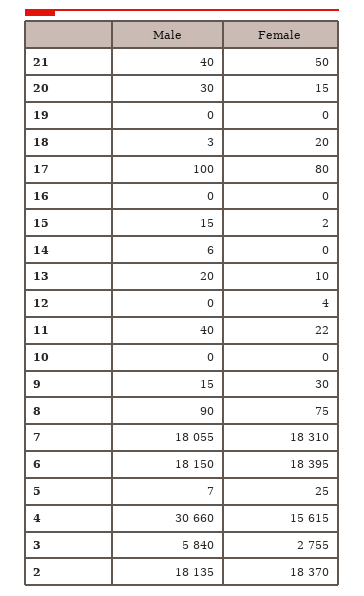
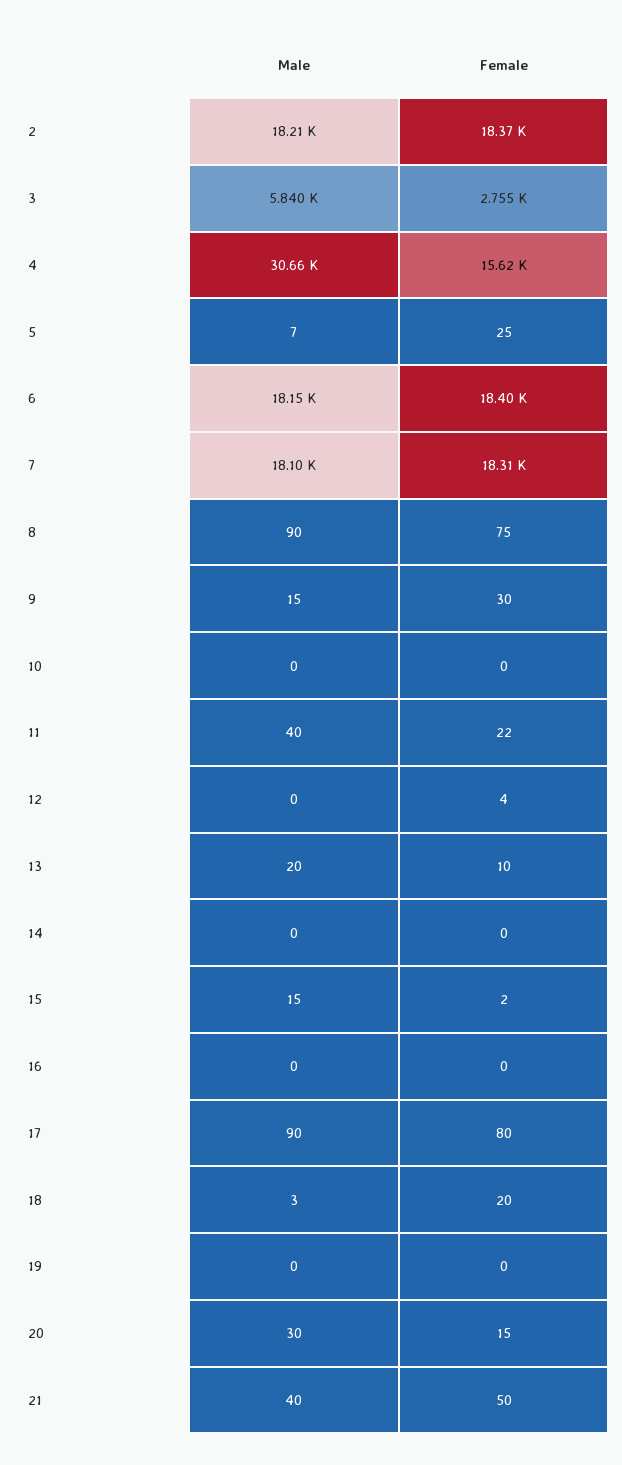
  {
    "Male": {
      "21": 40,
      "20": 30,
      "19": 0,
      "18": 3,
-     "17": 100,
+     "17": 90,
      "16": 0,
      "15": 15,
-     "14": 6,
+     "14": 0,
      "13": 20,
      "12": 0,
      "11": 40,
      "10": 0,
      "9": 15,
      "8": 90,
-     "7": 18055,
+     "7": 18100,
      "6": 18150,
      "5": 7,
      "4": 30660,
      "3": 5840,
-     "2": 18135
+     "2": 18210
    },
    "Female": {
      "21": 50,
      "20": 15,
      "19": 0,
      "18": 20,
      "17": 80,
      "16": 0,
      "15": 2,
      "14": 0,
      "13": 10,
      "12": 4,
      "11": 22,
      "10": 0,
      "9": 30,
      "8": 75,
      "7": 18310,
      "6": 18395,
      "5": 25,
      "4": 15615,
      "3": 2755,
      "2": 18370
    }
  }

